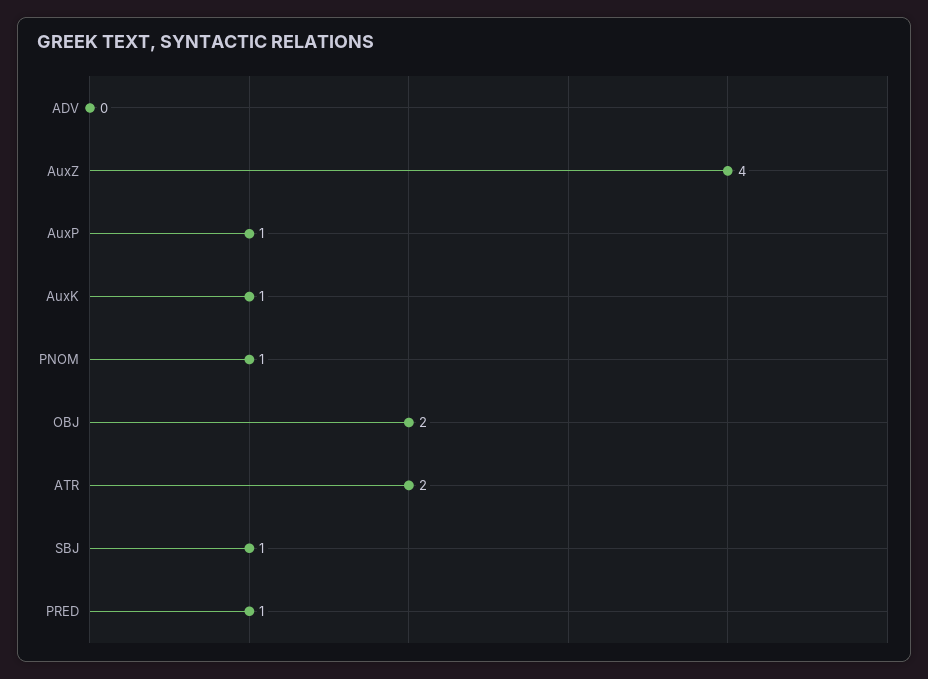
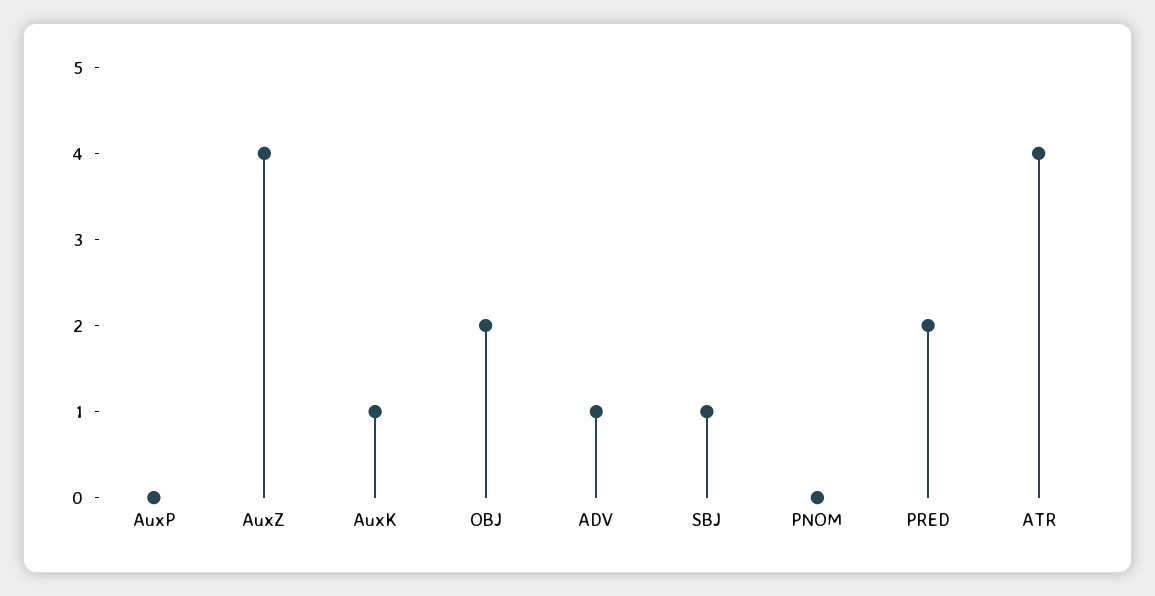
  {
-   "ADV": 0,
+   "ADV": 1,
    "AuxZ": 4,
-   "AuxP": 1,
+   "AuxP": 0,
    "AuxK": 1,
-   "PNOM": 1,
+   "PNOM": 0,
    "OBJ": 2,
-   "ATR": 2,
+   "ATR": 4,
    "SBJ": 1,
-   "PRED": 1
+   "PRED": 2
  }

